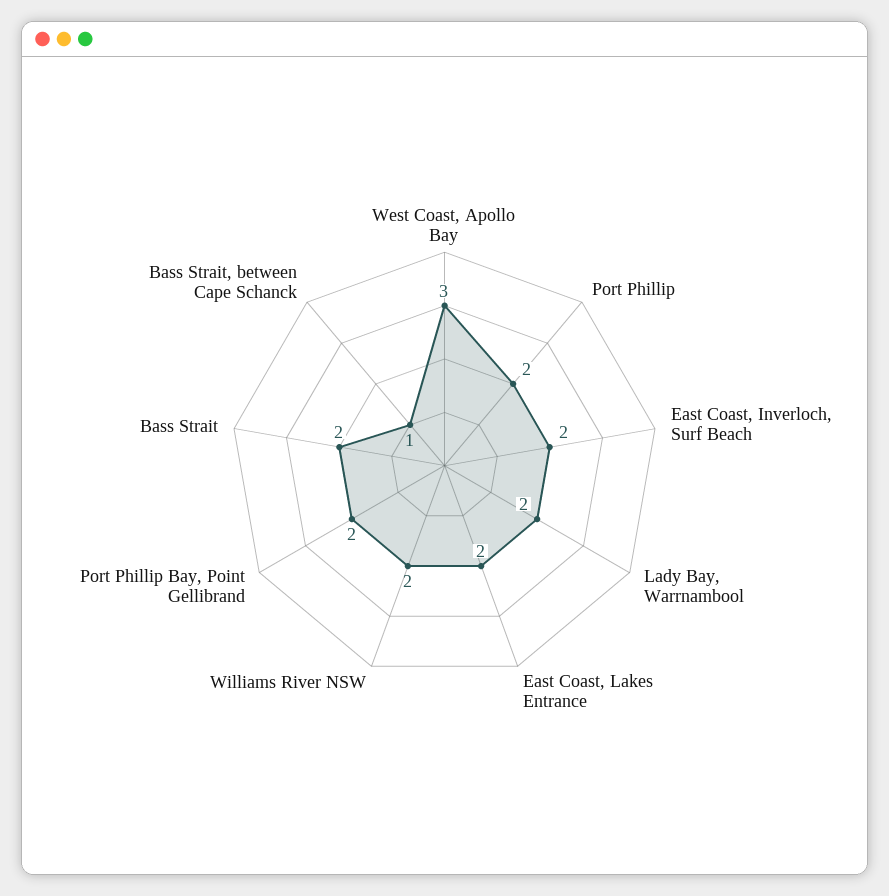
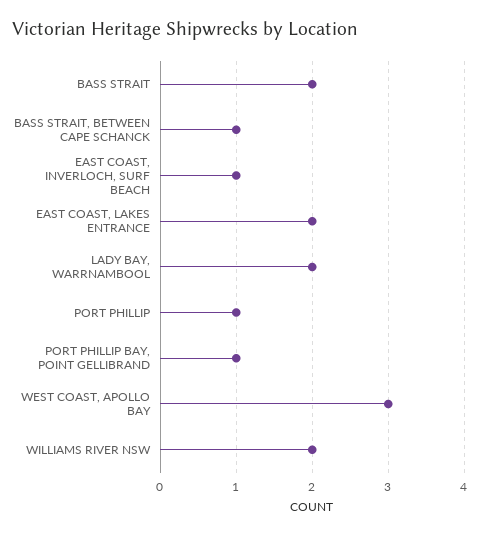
  {
    "West Coast, Apollo Bay": 3,
-   "Port Phillip": 2,
+   "Port Phillip": 1,
-   "East Coast, Inverloch, Surf Beach": 2,
+   "East Coast, Inverloch, Surf Beach": 1,
    "Lady Bay, Warrnambool": 2,
    "East Coast, Lakes Entrance": 2,
    "Williams River NSW": 2,
-   "Port Phillip Bay, Point Gellibrand": 2,
+   "Port Phillip Bay, Point Gellibrand": 1,
    "Bass Strait": 2,
    "Bass Strait, between Cape Schanck": 1
  }

